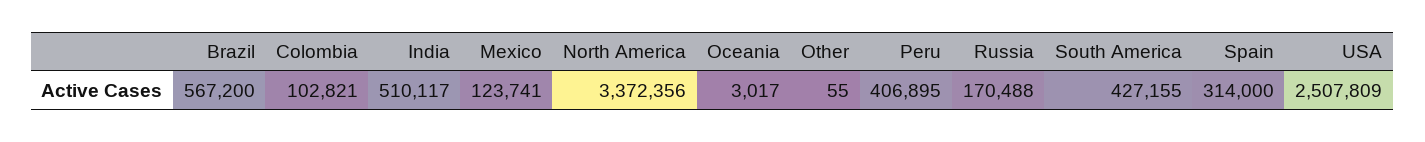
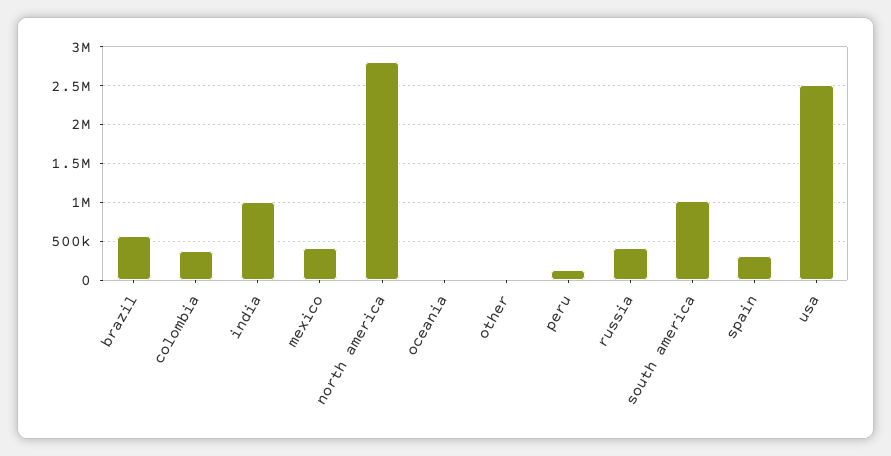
  {
    "Brazil": 567200,
-   "Colombia": 102821,
+   "Colombia": 400000,
-   "India": 510117,
+   "India": 1000000,
-   "Mexico": 123741,
+   "Mexico": 400000,
-   "North America": 3372356,
+   "North America": 2800000,
    "Oceania": 3017,
    "Other": 55,
-   "Peru": 406895,
+   "Peru": 100000,
-   "Russia": 170488,
+   "Russia": 400000,
-   "South America": 427155,
+   "South America": 1000000,
    "Spain": 314000,
    "USA": 2507809
  }

